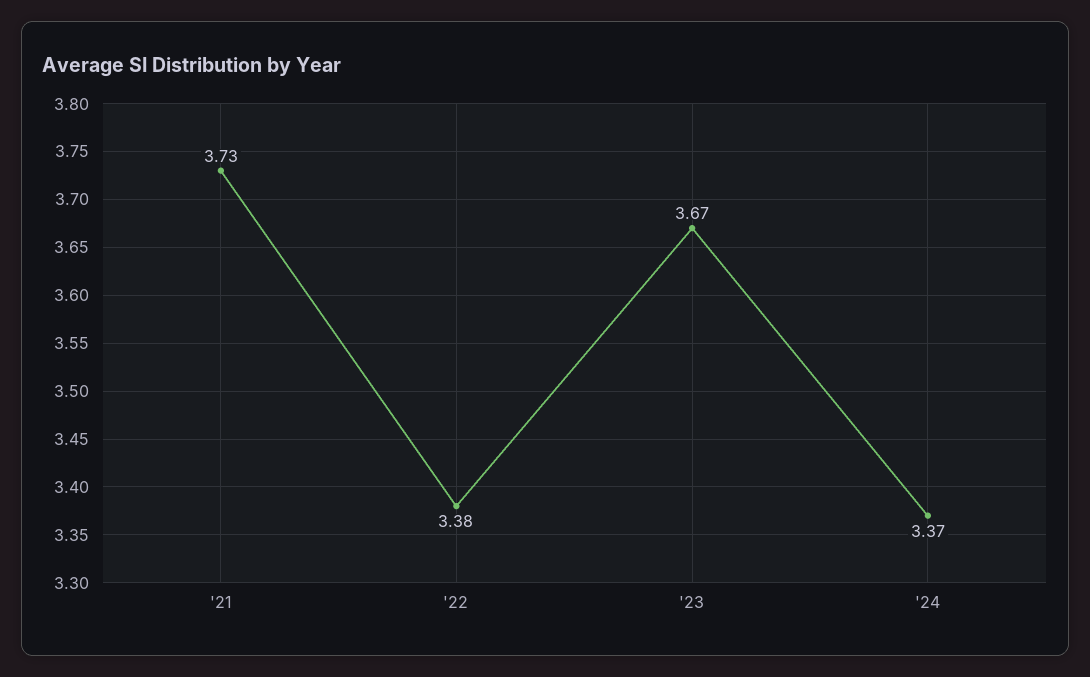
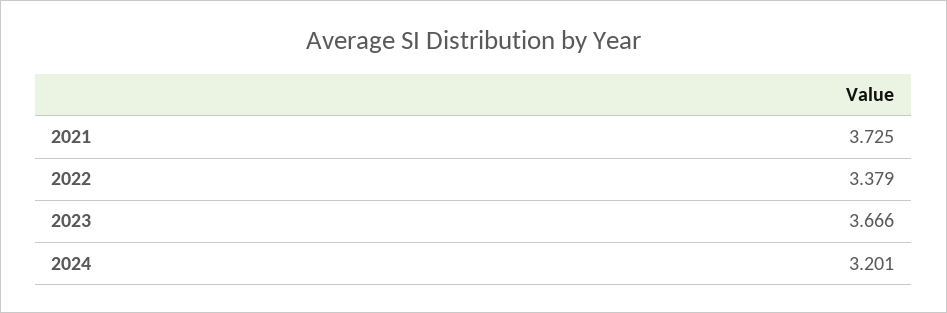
  {
    "'21": 3.725,
    "'22": 3.379,
    "'23": 3.666,
-   "'24": 3.37
+   "'24": 3.201
  }

